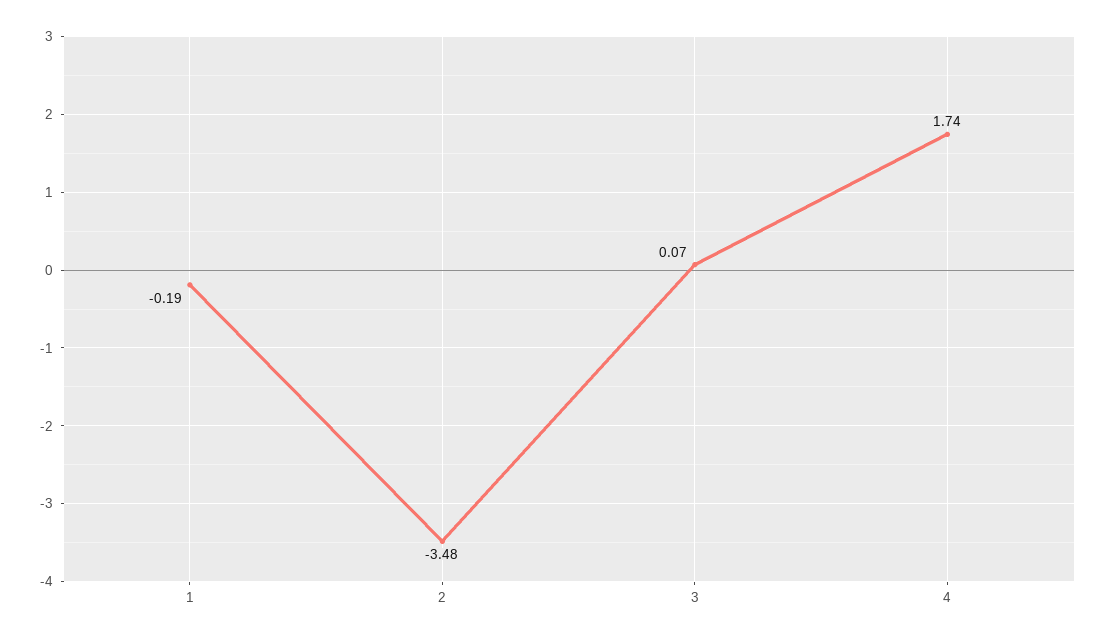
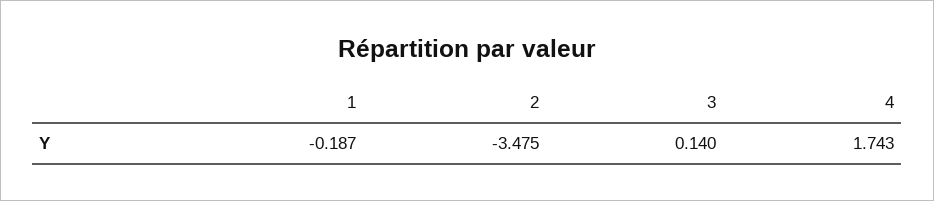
  {
    "1": -0.187,
    "2": -3.475,
-   "3": 0.07,
+   "3": 0.14,
    "4": 1.743
  }

